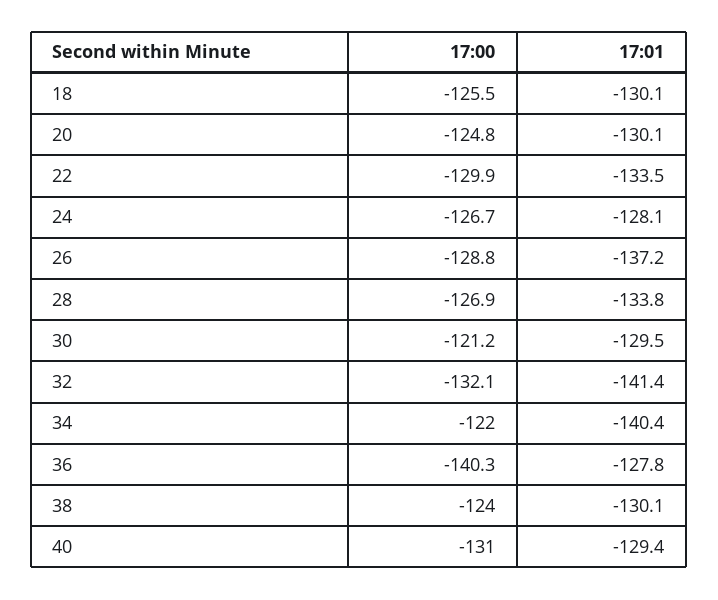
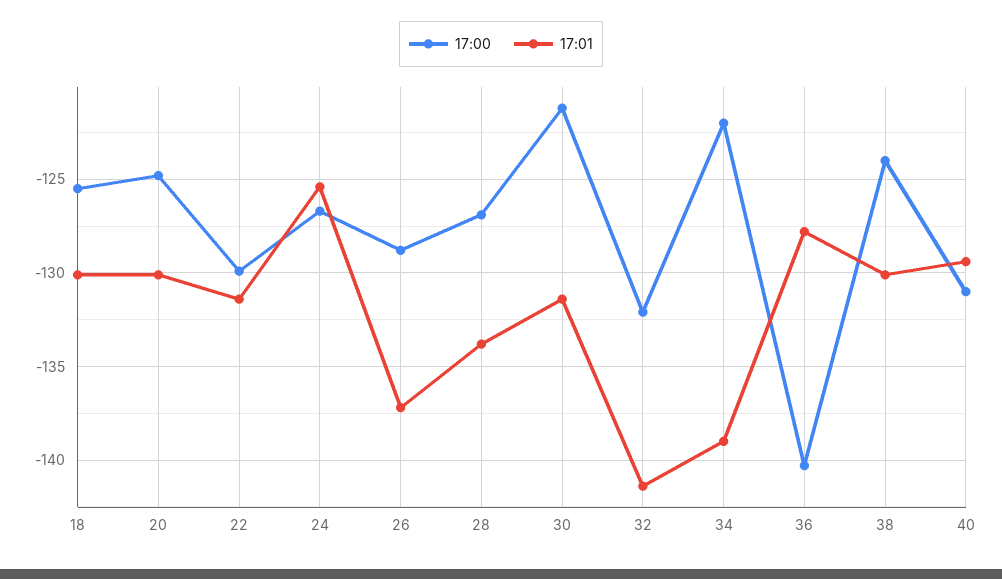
  {
    "17:00": {
      "18": -125.5,
      "20": -124.8,
      "22": -129.9,
      "24": -126.7,
      "26": -128.8,
      "28": -126.9,
      "30": -121.2,
      "32": -132.1,
      "34": -122,
      "36": -140.3,
      "38": -124,
      "40": -131
    },
    "17:01": {
      "18": -130.1,
      "20": -130.1,
-     "22": -133.5,
+     "22": -131.5,
-     "24": -128.1,
+     "24": -125.5,
      "26": -137.2,
      "28": -133.8,
-     "30": -129.5,
+     "30": -131.5,
      "32": -141.4,
-     "34": -140.4,
+     "34": -139,
      "36": -127.8,
      "38": -130.1,
      "40": -129.4
    }
  }

